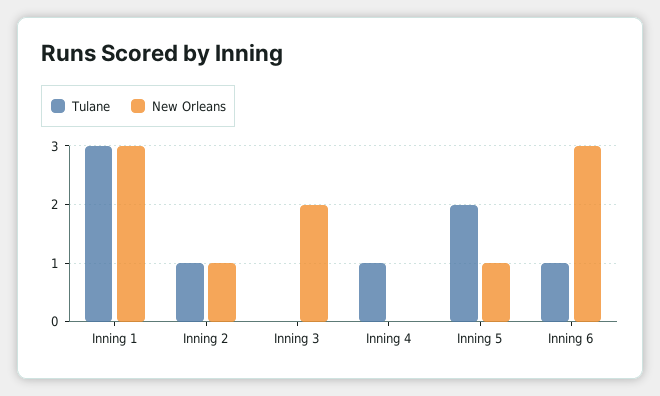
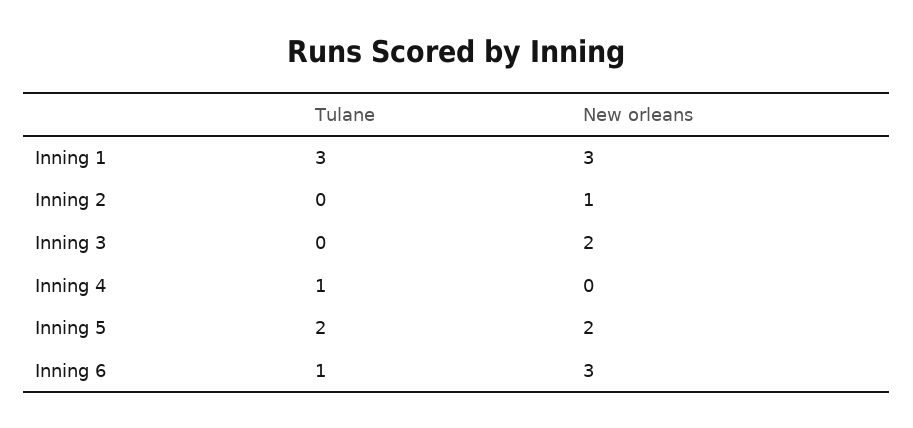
  {
    "Tulane": {
      "Inning 1": 3,
-     "Inning 2": 1,
+     "Inning 2": 0,
      "Inning 3": 0,
      "Inning 4": 1,
      "Inning 5": 2,
      "Inning 6": 1
    },
    "New Orleans": {
      "Inning 1": 3,
      "Inning 2": 1,
      "Inning 3": 2,
      "Inning 4": 0,
-     "Inning 5": 1,
+     "Inning 5": 2,
      "Inning 6": 3
    }
  }

